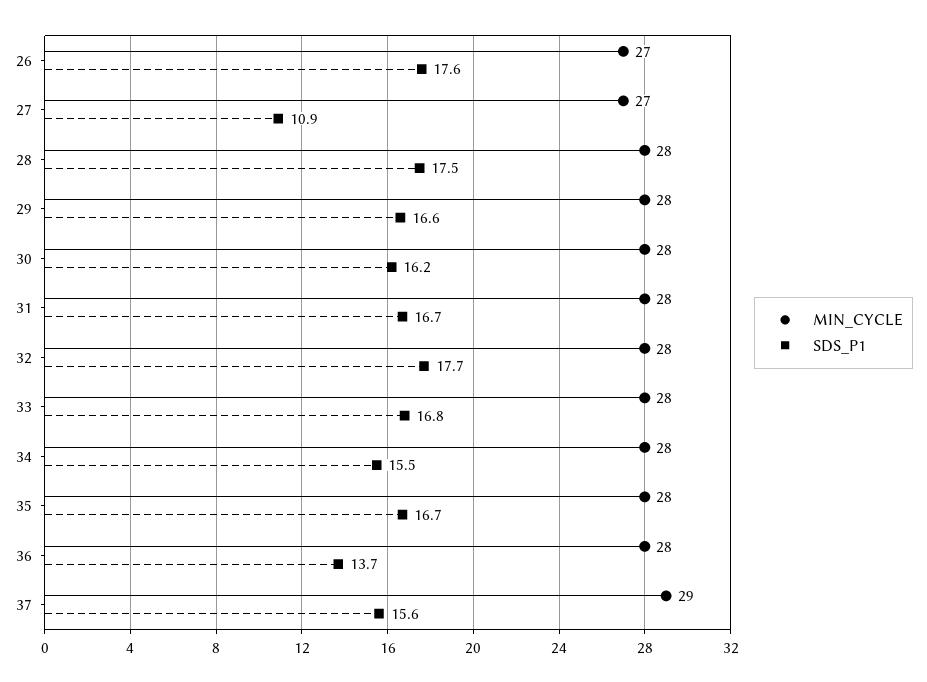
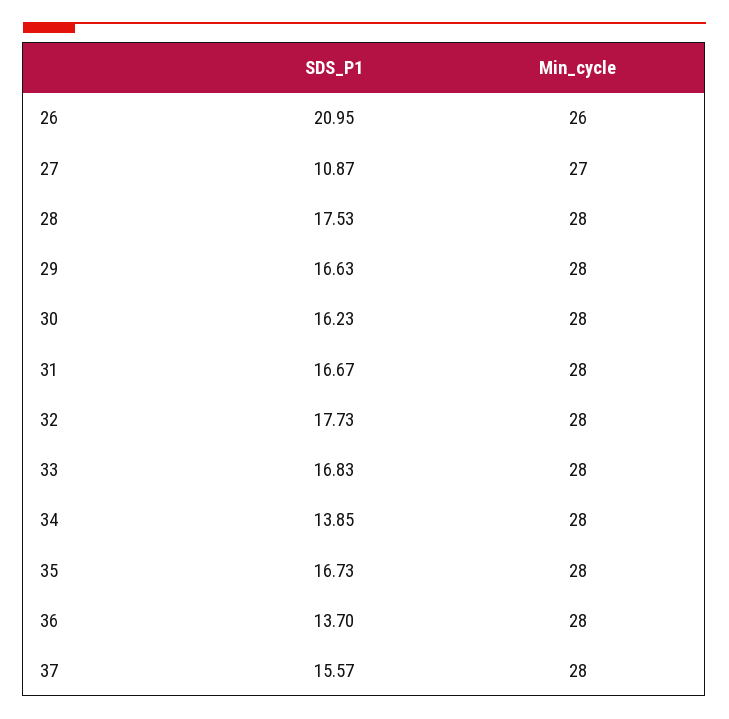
  {
    "MIN_CYCLE": {
-     "26": 27,
+     "26": 26,
      "27": 27,
      "28": 28,
      "29": 28,
      "30": 28,
      "31": 28,
      "32": 28,
      "33": 28,
      "34": 28,
      "35": 28,
      "36": 28,
-     "37": 29
+     "37": 28
    },
    "SDS_P1": {
-     "26": 17.6,
+     "26": 20.95,
      "27": 10.87,
      "28": 17.53,
      "29": 16.63,
      "30": 16.23,
      "31": 16.67,
      "32": 17.73,
      "33": 16.83,
-     "34": 15.5,
+     "34": 13.85,
      "35": 16.73,
      "36": 13.7,
      "37": 15.57
    }
  }

